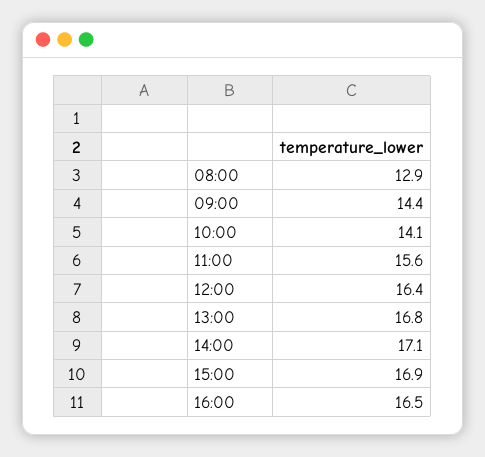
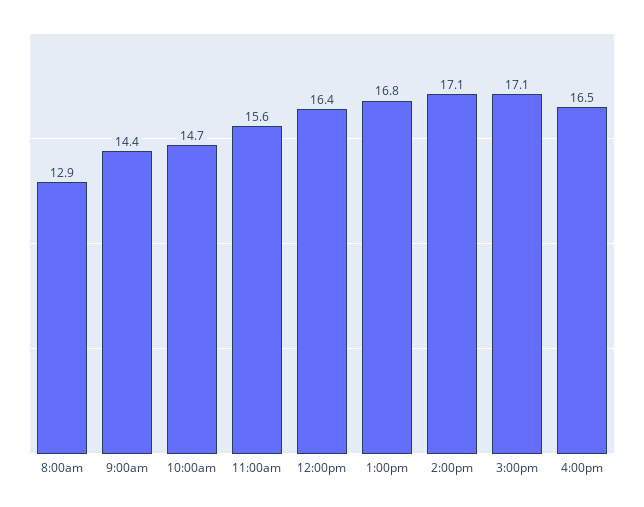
  {
    "08:00": 12.9,
    "09:00": 14.4,
-   "10:00": 14.1,
+   "10:00": 14.7,
    "11:00": 15.6,
    "12:00": 16.4,
    "13:00": 16.8,
    "14:00": 17.1,
-   "15:00": 16.9,
+   "15:00": 17.1,
    "16:00": 16.5
  }

